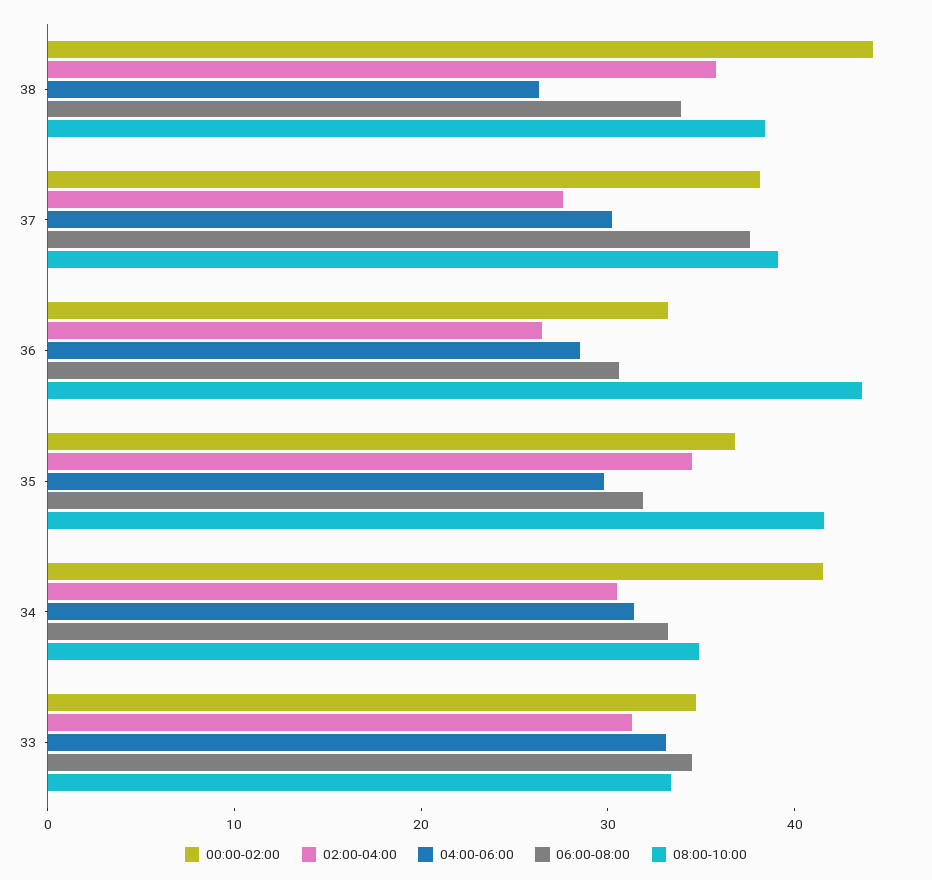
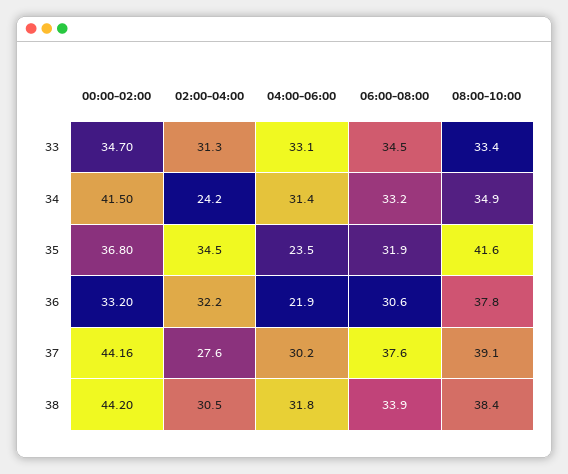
  {
    "00:00-02:00": {
      "38": 44.2,
-     "37": 38,
+     "37": 44.16,
      "36": 33.2,
      "35": 36.8,
      "34": 41.5,
      "33": 34.7
    },
    "02:00-04:00": {
-     "38": 36,
+     "38": 30.5,
      "37": 27.6,
-     "36": 26,
+     "36": 32.2,
      "35": 34.5,
-     "34": 30,
+     "34": 24.2,
      "33": 31.3
    },
    "04:00-06:00": {
-     "38": 26,
+     "38": 31.8,
      "37": 30.2,
-     "36": 28,
+     "36": 21.9,
-     "35": 30,
+     "35": 23.5,
      "34": 31.4,
      "33": 33.1
    },
    "06:00-08:00": {
      "38": 33.9,
      "37": 37.6,
      "36": 30.6,
      "35": 31.9,
      "34": 33.2,
      "33": 34.5
    },
    "08:00-10:00": {
      "38": 38.4,
      "37": 39.1,
-     "36": 44,
+     "36": 37.8,
      "35": 41.6,
      "34": 34.9,
      "33": 33.4
    }
  }

